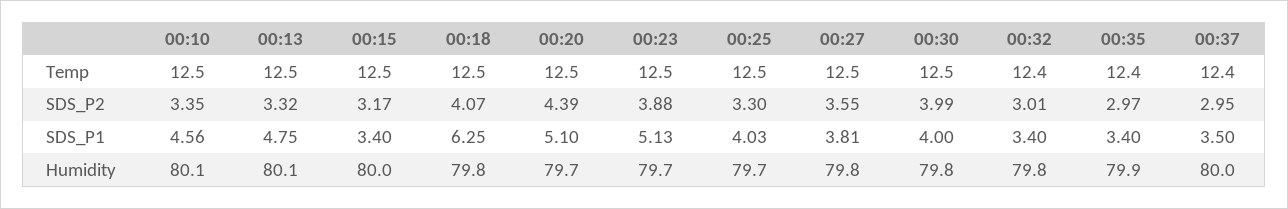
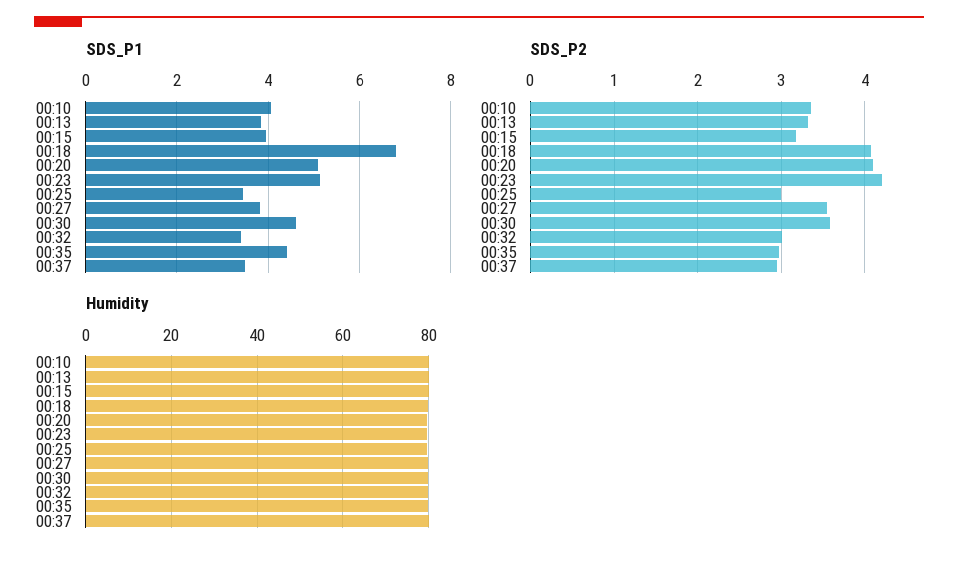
  {
-   "Temp": {
-     "00:10": 12.5,
-     "00:13": 12.5,
-     "00:15": 12.5,
-     "00:18": 12.5,
-     "00:20": 12.5,
-     "00:23": 12.5,
-     "00:25": 12.5,
-     "00:27": 12.5,
-     "00:30": 12.5,
-     "00:32": 12.4,
-     "00:35": 12.4,
-     "00:37": 12.4
-   },
    "SDS_P2": {
      "00:10": 3.35,
      "00:13": 3.32,
      "00:15": 3.17,
      "00:18": 4.07,
-     "00:20": 4.39,
+     "00:20": 4.1,
-     "00:23": 3.88,
+     "00:23": 4.2,
-     "00:25": 3.3,
+     "00:25": 3,
      "00:27": 3.55,
-     "00:30": 3.99,
+     "00:30": 3.6,
      "00:32": 3.01,
      "00:35": 2.97,
      "00:37": 2.95
    },
    "SDS_P1": {
-     "00:10": 4.56,
+     "00:10": 4,
-     "00:13": 4.75,
+     "00:13": 3.8,
-     "00:15": 3.4,
+     "00:15": 4,
-     "00:18": 6.25,
+     "00:18": 6.8,
      "00:20": 5.1,
      "00:23": 5.13,
-     "00:25": 4.03,
+     "00:25": 3.4,
      "00:27": 3.81,
-     "00:30": 4,
+     "00:30": 4.6,
      "00:32": 3.4,
-     "00:35": 3.4,
+     "00:35": 4.4,
      "00:37": 3.5
    },
    "Humidity": {
      "00:10": 80.1,
      "00:13": 80.1,
      "00:15": 80,
      "00:18": 79.8,
      "00:20": 79.7,
      "00:23": 79.7,
      "00:25": 79.7,
      "00:27": 79.8,
      "00:30": 79.8,
      "00:32": 79.8,
      "00:35": 79.9,
      "00:37": 80
    }
  }

